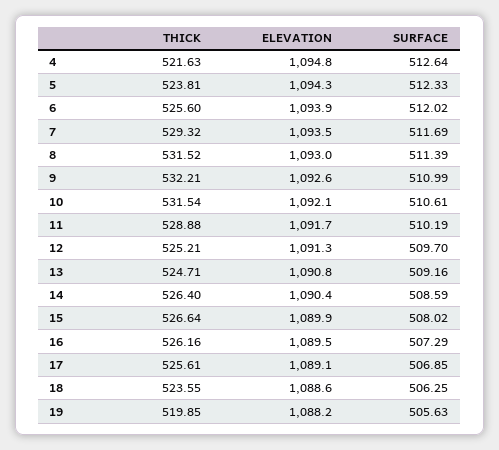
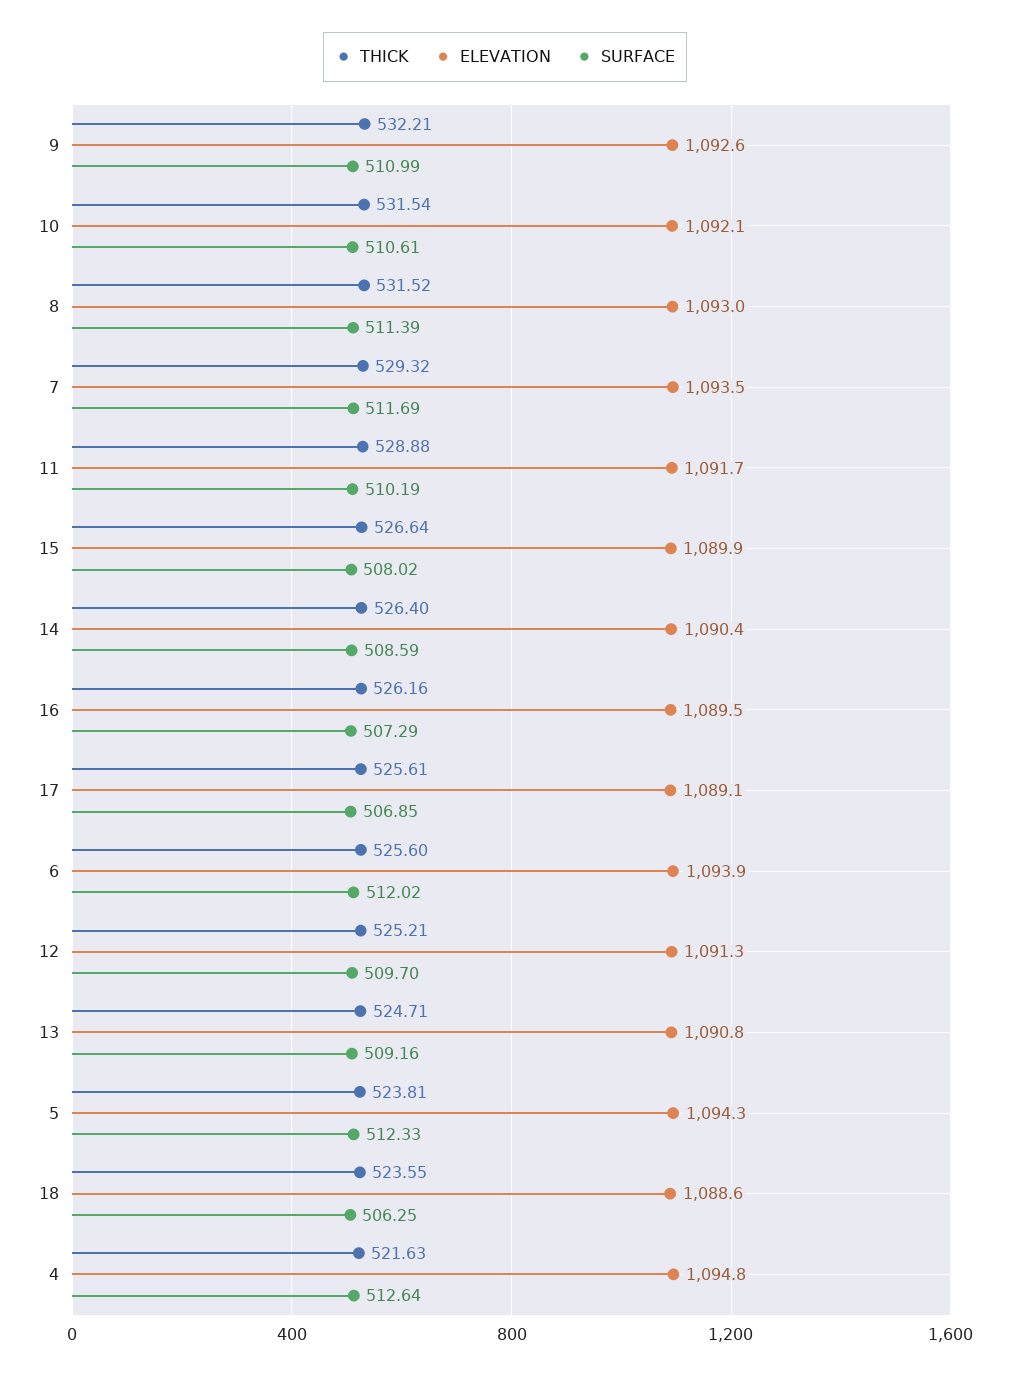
  {
    "THICK": {
      "4": 521.63,
      "5": 523.81,
      "6": 525.6,
      "7": 529.32,
      "8": 531.52,
      "9": 532.21,
      "10": 531.54,
      "11": 528.88,
      "12": 525.21,
      "13": 524.71,
      "14": 526.4,
      "15": 526.64,
      "16": 526.16,
      "17": 525.61,
-     "18": 523.55,
+     "18": 523.55
-     "19": 519.85
    },
    "ELEVATION": {
      "4": 1094.8,
      "5": 1094.3,
      "6": 1093.9,
      "7": 1093.5,
      "8": 1093,
      "9": 1092.6,
      "10": 1092.1,
      "11": 1091.7,
      "12": 1091.3,
      "13": 1090.8,
      "14": 1090.4,
      "15": 1089.9,
      "16": 1089.5,
      "17": 1089.1,
-     "18": 1088.6,
+     "18": 1088.6
-     "19": 1088.2
    },
    "SURFACE": {
      "4": 512.64,
      "5": 512.33,
      "6": 512.02,
      "7": 511.69,
      "8": 511.39,
      "9": 510.99,
      "10": 510.61,
      "11": 510.19,
      "12": 509.7,
      "13": 509.16,
      "14": 508.59,
      "15": 508.02,
      "16": 507.29,
      "17": 506.85,
-     "18": 506.25,
+     "18": 506.25
-     "19": 505.63
    }
  }

